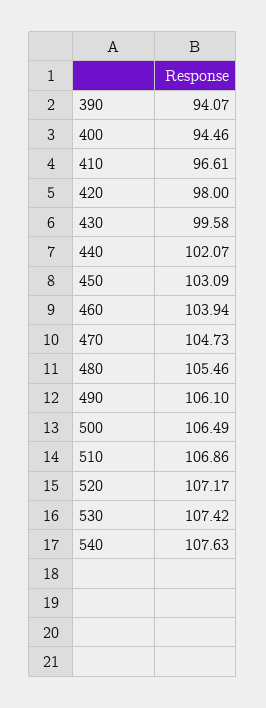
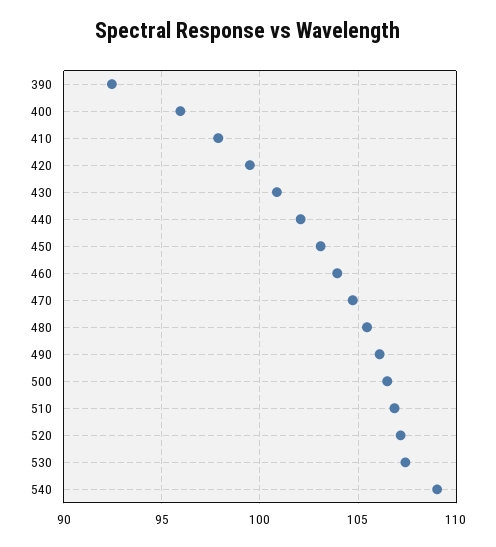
  {
-   "390": 94.07,
+   "390": 92.5,
-   "400": 94.46,
+   "400": 96,
-   "410": 96.61,
+   "410": 98,
-   "420": 98,
+   "420": 99.5,
-   "430": 99.58,
+   "430": 101,
    "440": 102.07,
    "450": 103.09,
    "460": 103.94,
    "470": 104.73,
    "480": 105.46,
    "490": 106.1,
    "500": 106.49,
    "510": 106.86,
    "520": 107.17,
    "530": 107.42,
-   "540": 107.63
+   "540": 109
  }

